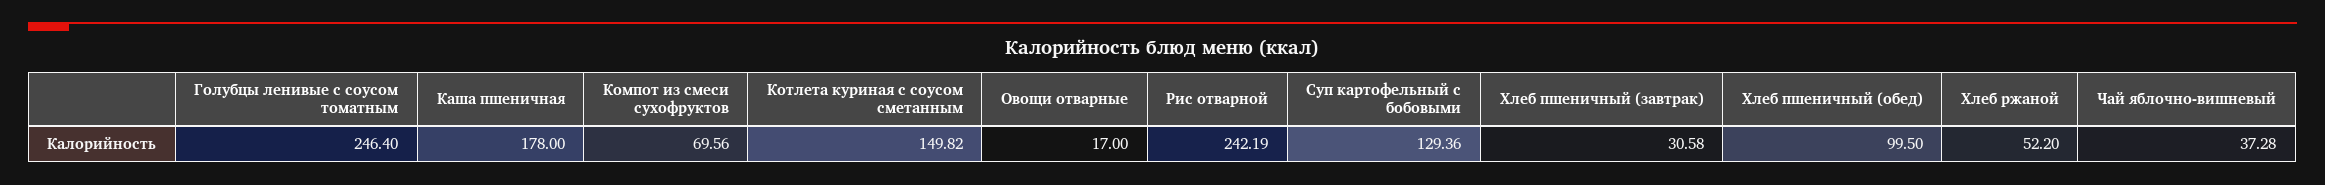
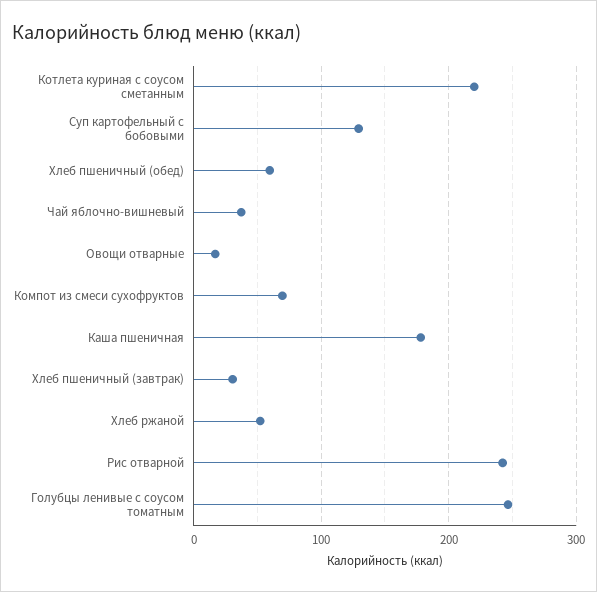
  {
    "Голубцы ленивые с соусом томатным": 246.4,
    "Каша пшеничная": 178,
    "Компот из смеси сухофруктов": 69.56,
-   "Котлета куриная с соусом сметанным": 149.82,
+   "Котлета куриная с соусом сметанным": 220,
    "Овощи отварные": 17,
    "Рис отварной": 242.19,
    "Суп картофельный с бобовыми": 129.36,
    "Хлеб пшеничный (завтрак)": 30.58,
-   "Хлеб пшеничный (обед)": 99.5,
+   "Хлеб пшеничный (обед)": 60,
    "Хлеб ржаной": 52.2,
    "Чай яблочно-вишневый": 37.28
  }

